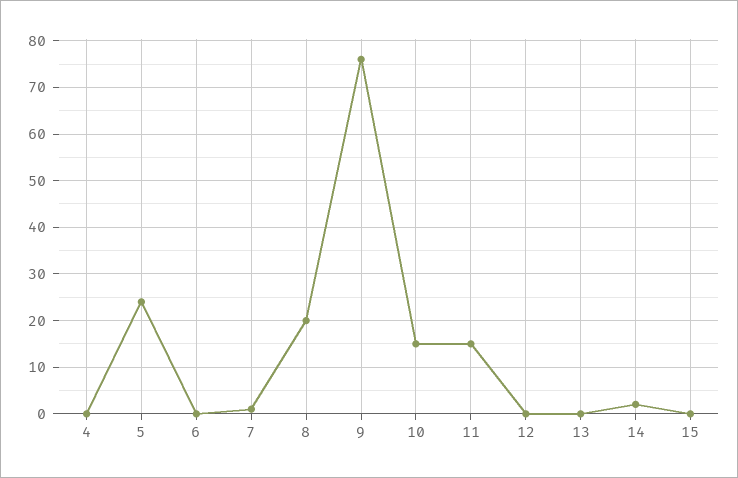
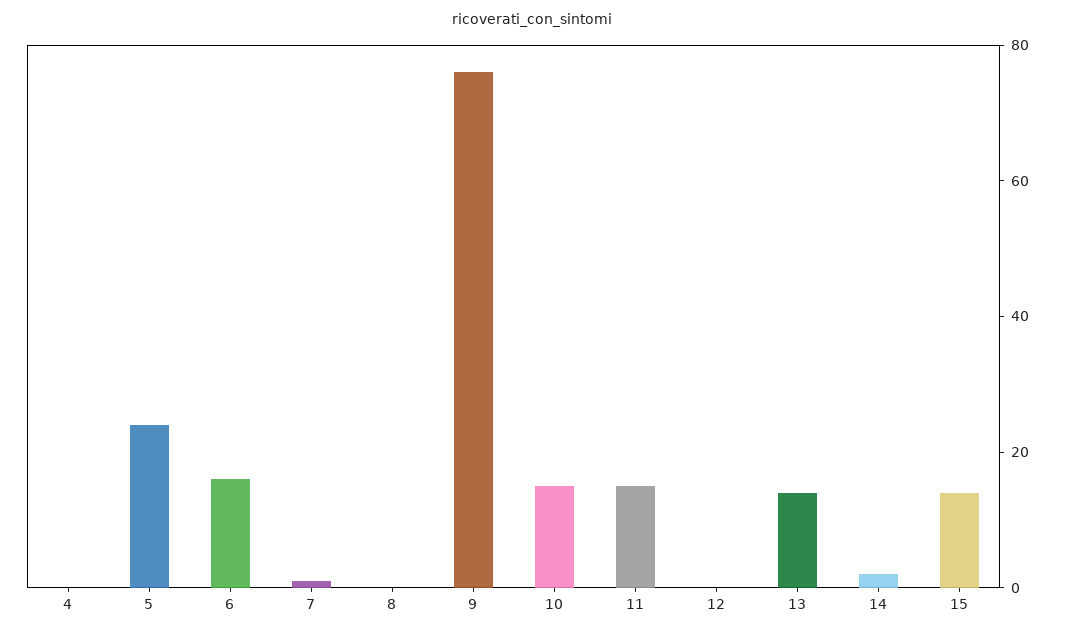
  {
    "4": 0,
    "5": 25,
-   "6": 0,
+   "6": 15,
    "7": 0,
-   "8": 20,
+   "8": 0,
    "9": 75,
    "10": 15,
    "11": 15,
    "12": 0,
-   "13": 0,
+   "13": 15,
    "14": 0,
-   "15": 0
+   "15": 15
  }

